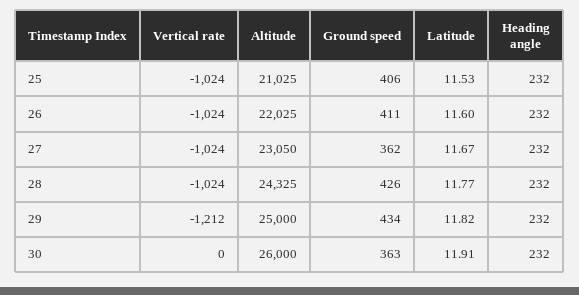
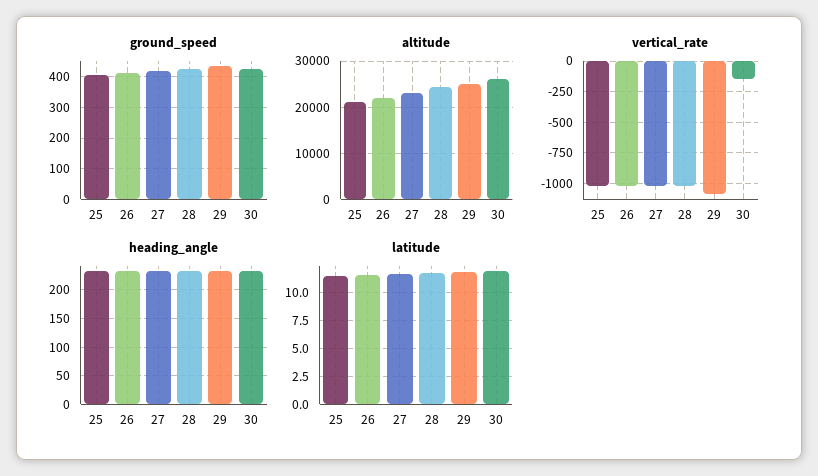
  {
    "Vertical rate": {
      "25": -1024,
      "26": -1024,
      "27": -1024,
      "28": -1024,
-     "29": -1212,
+     "29": -1100,
-     "30": 0
+     "30": -150
    },
    "Altitude": {
      "25": 21025,
      "26": 22025,
      "27": 23050,
      "28": 24325,
      "29": 25000,
      "30": 26000
    },
    "Ground speed": {
      "25": 406,
      "26": 411,
-     "27": 362,
+     "27": 420,
      "28": 426,
      "29": 434,
-     "30": 363
+     "30": 420
    },
    "Latitude": {
      "25": 11.53,
      "26": 11.6,
      "27": 11.67,
      "28": 11.77,
      "29": 11.82,
      "30": 11.91
    },
    "Heading angle": {
      "25": 232,
      "26": 232,
      "27": 232,
      "28": 232,
      "29": 232,
      "30": 232
    }
  }

